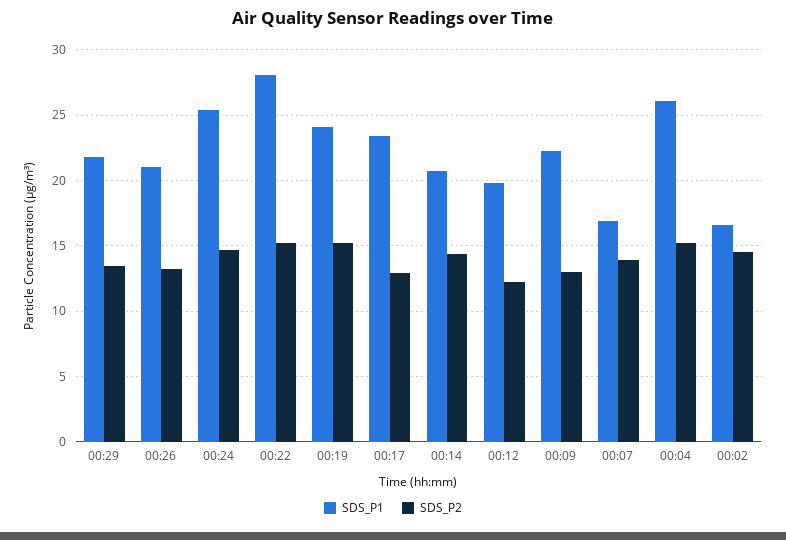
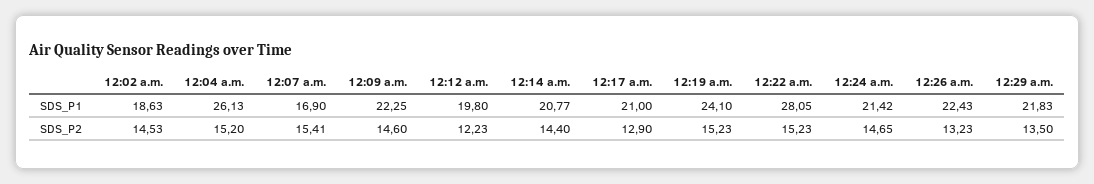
  {
    "SDS_P1": {
      "00:29": 21.83,
-     "00:26": 21,
+     "00:26": 22.43,
-     "00:24": 25.5,
+     "00:24": 21.42,
      "00:22": 28.05,
      "00:19": 24.1,
-     "00:17": 23.5,
+     "00:17": 21,
      "00:14": 20.77,
      "00:12": 19.8,
      "00:09": 22.25,
      "00:07": 16.9,
      "00:04": 26.13,
-     "00:02": 16.5
+     "00:02": 18.63
    },
    "SDS_P2": {
      "00:29": 13.5,
      "00:26": 13.23,
      "00:24": 14.65,
      "00:22": 15.23,
      "00:19": 15.23,
      "00:17": 12.9,
      "00:14": 14.4,
      "00:12": 12.23,
-     "00:09": 13,
+     "00:09": 14.6,
-     "00:07": 14,
+     "00:07": 15.41,
      "00:04": 15.2,
      "00:02": 14.53
    }
  }

